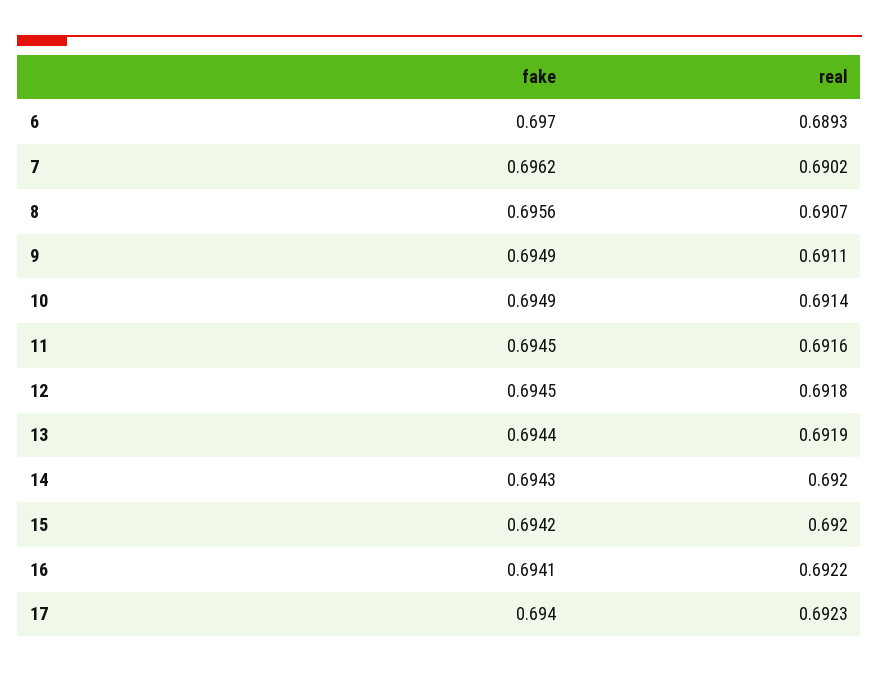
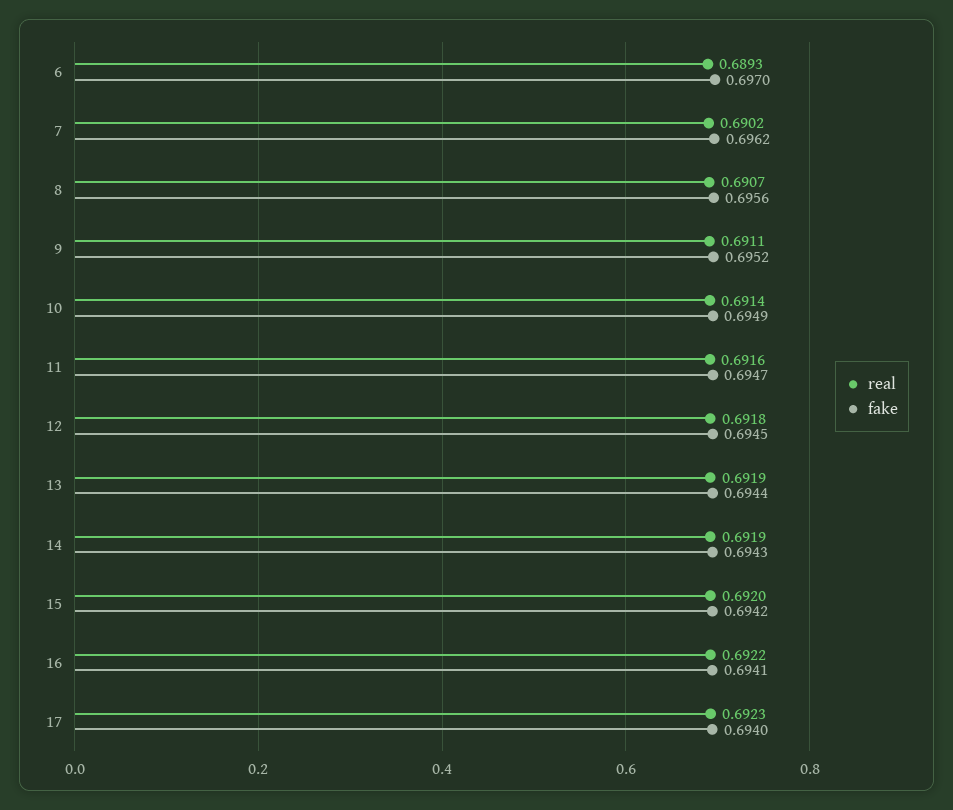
  {
    "fake": {
      "6": 0.697,
      "7": 0.6962,
      "8": 0.6956,
-     "9": 0.6949,
+     "9": 0.6952,
      "10": 0.6949,
-     "11": 0.6945,
+     "11": 0.6947,
      "12": 0.6945,
      "13": 0.6944,
      "14": 0.6943,
      "15": 0.6942,
      "16": 0.6941,
      "17": 0.694
    },
    "real": {
      "6": 0.6893,
      "7": 0.6902,
      "8": 0.6907,
      "9": 0.6911,
      "10": 0.6914,
      "11": 0.6916,
      "12": 0.6918,
      "13": 0.6919,
-     "14": 0.692,
+     "14": 0.6919,
      "15": 0.692,
      "16": 0.6922,
      "17": 0.6923
    }
  }

